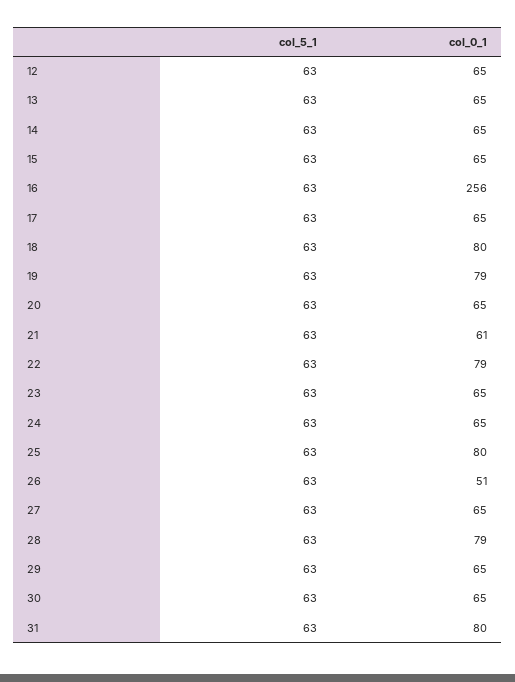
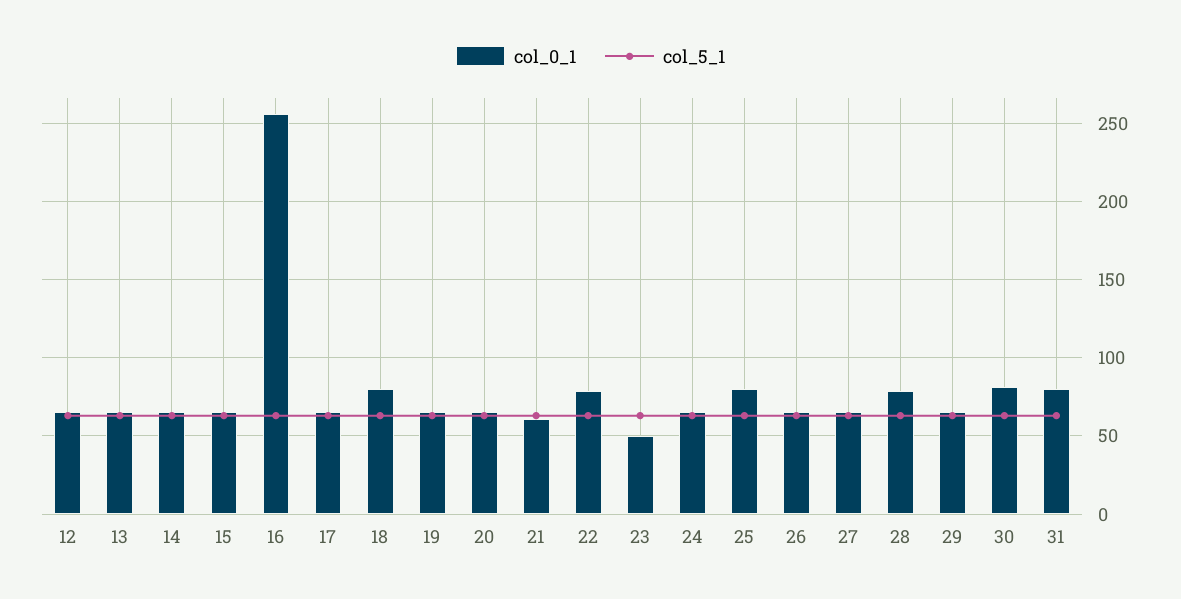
  {
    "col_5_1": {
      "12": 63,
      "13": 63,
      "14": 63,
      "15": 63,
      "16": 63,
      "17": 63,
      "18": 63,
      "19": 63,
      "20": 63,
      "21": 63,
      "22": 63,
      "23": 63,
      "24": 63,
      "25": 63,
      "26": 63,
      "27": 63,
      "28": 63,
      "29": 63,
      "30": 63,
      "31": 63
    },
    "col_0_1": {
      "12": 65,
      "13": 65,
      "14": 65,
      "15": 65,
      "16": 256,
      "17": 65,
      "18": 80,
-     "19": 79,
+     "19": 65,
      "20": 65,
      "21": 61,
      "22": 79,
-     "23": 65,
+     "23": 50,
      "24": 65,
      "25": 80,
-     "26": 51,
+     "26": 65,
      "27": 65,
      "28": 79,
      "29": 65,
-     "30": 65,
+     "30": 80,
      "31": 80
    }
  }

